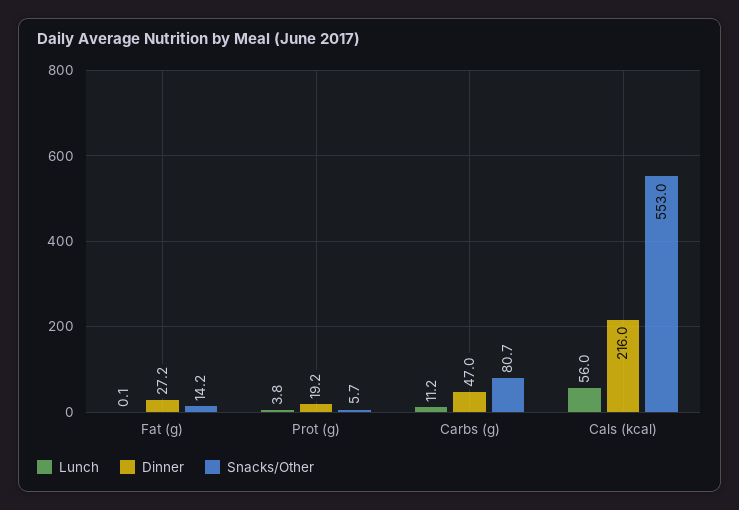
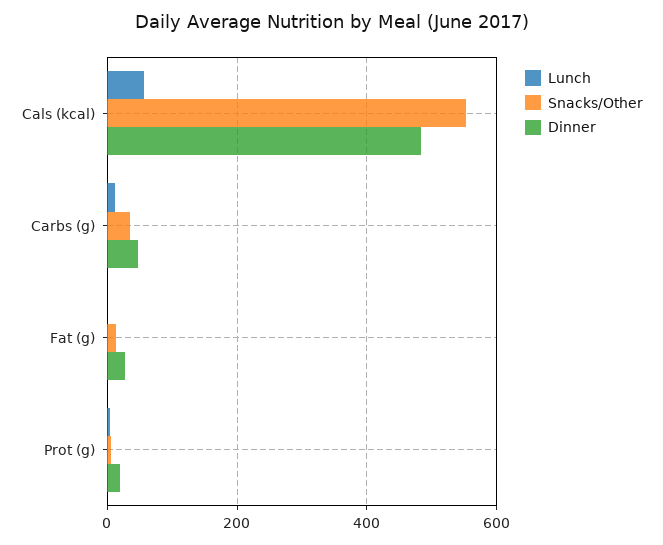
  {
    "Lunch": {
      "Fat (g)": 0.1,
      "Prot (g)": 3.8,
      "Carbs (g)": 11.2,
      "Cals (kcal)": 56
    },
    "Dinner": {
      "Fat (g)": 27.2,
      "Prot (g)": 19.2,
      "Carbs (g)": 47,
-     "Cals (kcal)": 216
+     "Cals (kcal)": 480
    },
    "Snacks/Other": {
      "Fat (g)": 14.2,
      "Prot (g)": 5.7,
-     "Carbs (g)": 80.7,
+     "Carbs (g)": 40,
      "Cals (kcal)": 553
    }
  }

